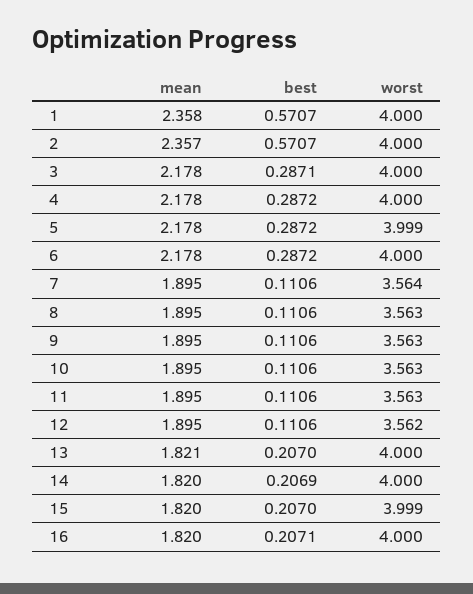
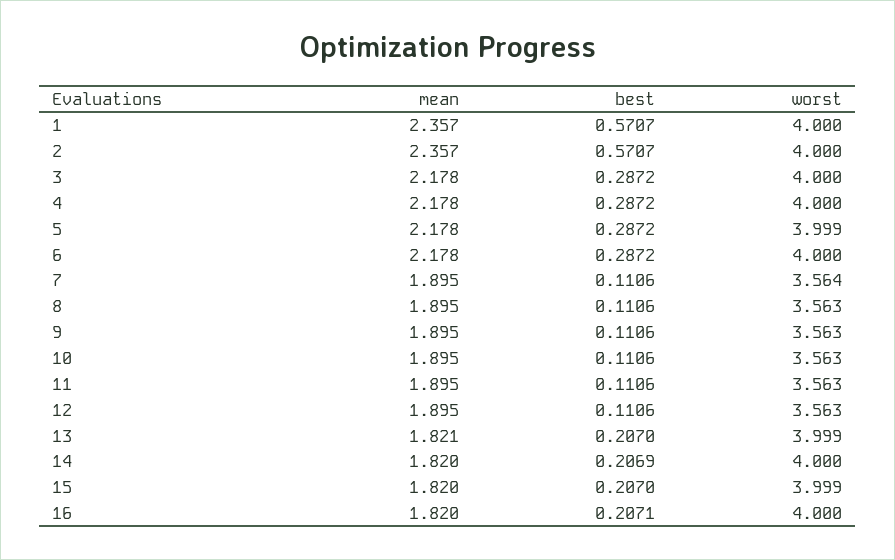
  {
    "mean": {
-     "1": 2.358,
+     "1": 2.357,
      "2": 2.357,
      "3": 2.178,
      "4": 2.178,
      "5": 2.178,
      "6": 2.178,
      "7": 1.895,
      "8": 1.895,
      "9": 1.895,
      "10": 1.895,
      "11": 1.895,
      "12": 1.895,
      "13": 1.821,
      "14": 1.82,
      "15": 1.82,
      "16": 1.82
    },
    "best": {
      "1": 0.5707,
      "2": 0.5707,
-     "3": 0.2871,
+     "3": 0.2872,
      "4": 0.2872,
      "5": 0.2872,
      "6": 0.2872,
      "7": 0.1106,
      "8": 0.1106,
      "9": 0.1106,
      "10": 0.1106,
      "11": 0.1106,
      "12": 0.1106,
      "13": 0.207,
      "14": 0.2069,
      "15": 0.207,
      "16": 0.2071
    },
    "worst": {
      "1": 4,
      "2": 4,
      "3": 4,
      "4": 4,
      "5": 3.999,
      "6": 4,
      "7": 3.564,
      "8": 3.563,
      "9": 3.563,
      "10": 3.563,
      "11": 3.563,
-     "12": 3.562,
+     "12": 3.563,
-     "13": 4,
+     "13": 3.999,
      "14": 4,
      "15": 3.999,
      "16": 4
    }
  }

